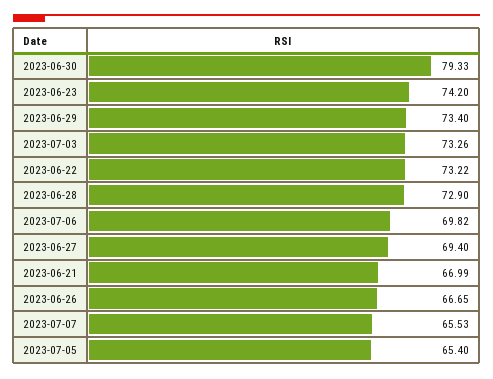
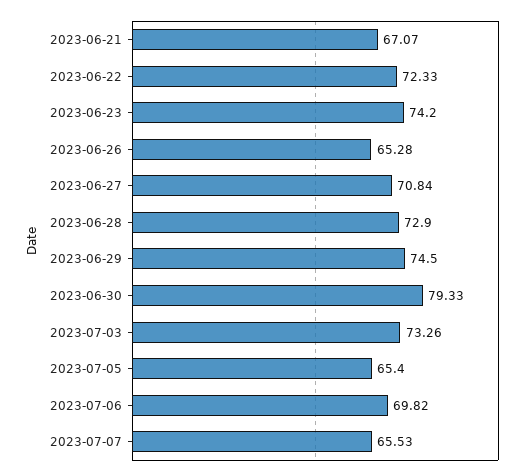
  {
    "2023-06-30": 79.33,
    "2023-06-23": 74.2,
-   "2023-06-29": 73.4,
+   "2023-06-29": 74.5,
    "2023-07-03": 73.26,
-   "2023-06-22": 73.22,
+   "2023-06-22": 72.33,
    "2023-06-28": 72.9,
    "2023-07-06": 69.82,
-   "2023-06-27": 69.4,
+   "2023-06-27": 70.84,
-   "2023-06-21": 66.99,
+   "2023-06-21": 67.07,
-   "2023-06-26": 66.65,
+   "2023-06-26": 65.28,
    "2023-07-07": 65.53,
    "2023-07-05": 65.4
  }

